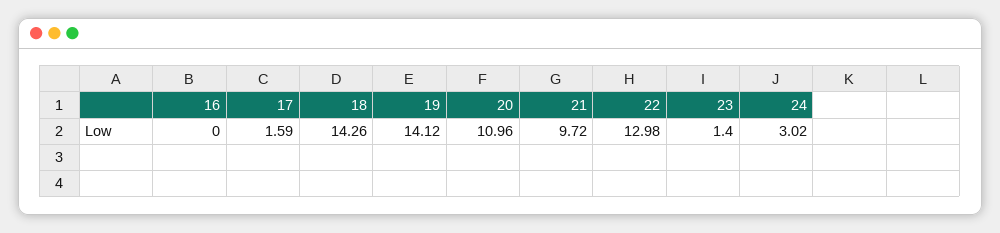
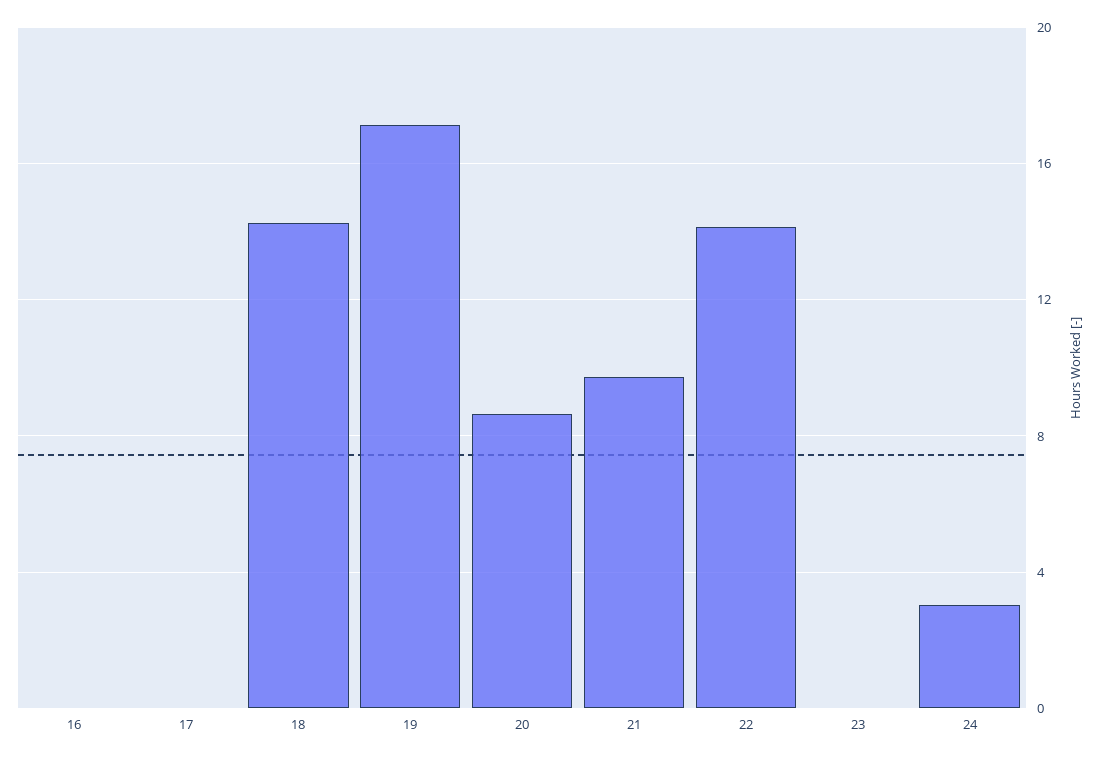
  {
    "16": 0,
-   "17": 1.59,
+   "17": 0,
    "18": 14.26,
-   "19": 14.12,
+   "19": 17,
-   "20": 10.96,
+   "20": 8.5,
    "21": 9.72,
-   "22": 12.98,
+   "22": 14,
-   "23": 1.4,
+   "23": 0,
    "24": 3.02
  }

